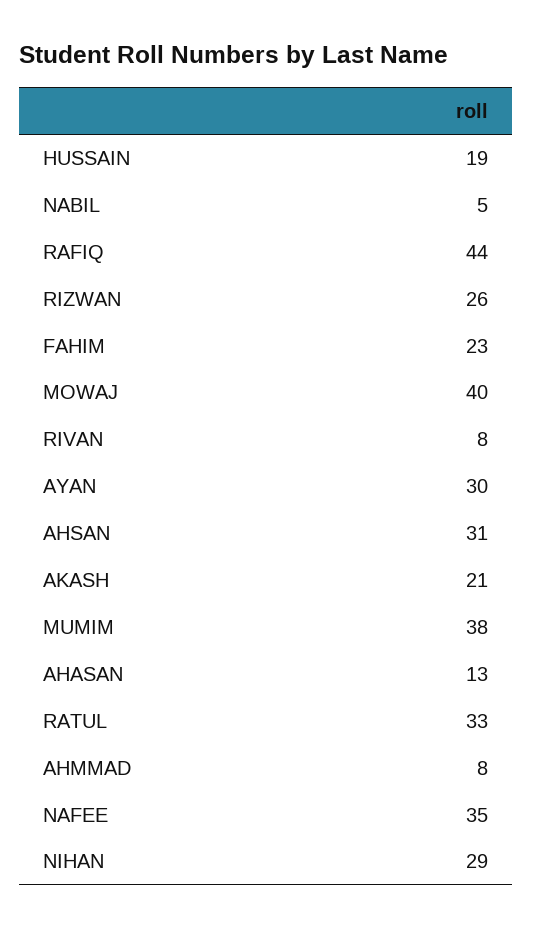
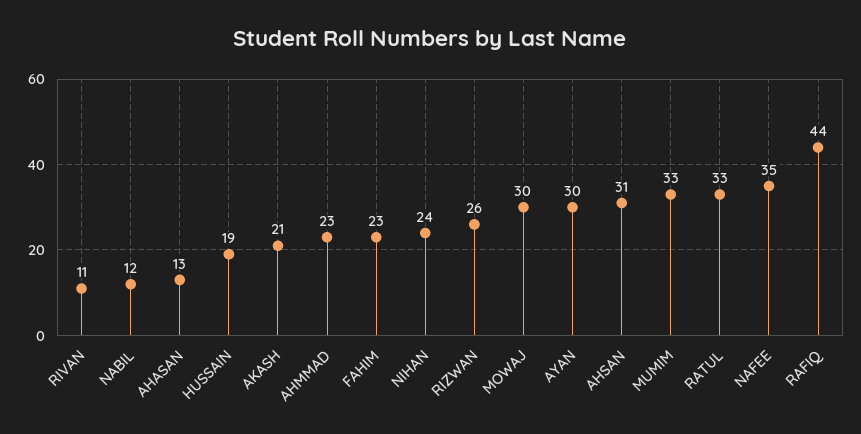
  {
    "HUSSAIN": 19,
-   "NABIL": 5,
+   "NABIL": 12,
    "RAFIQ": 44,
    "RIZWAN": 26,
    "FAHIM": 23,
-   "MOWAJ": 40,
+   "MOWAJ": 30,
-   "RIVAN": 8,
+   "RIVAN": 11,
    "AYAN": 30,
    "AHSAN": 31,
    "AKASH": 21,
-   "MUMIM": 38,
+   "MUMIM": 33,
    "AHASAN": 13,
    "RATUL": 33,
-   "AHMMAD": 8,
+   "AHMMAD": 23,
    "NAFEE": 35,
-   "NIHAN": 29
+   "NIHAN": 24
  }

